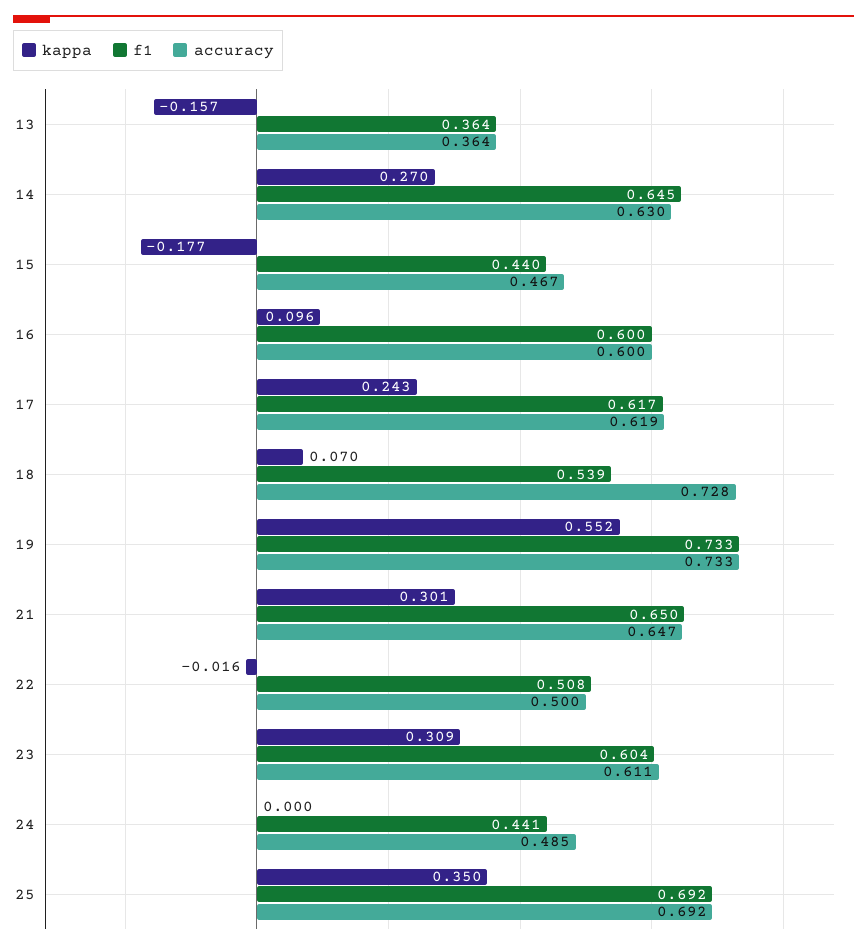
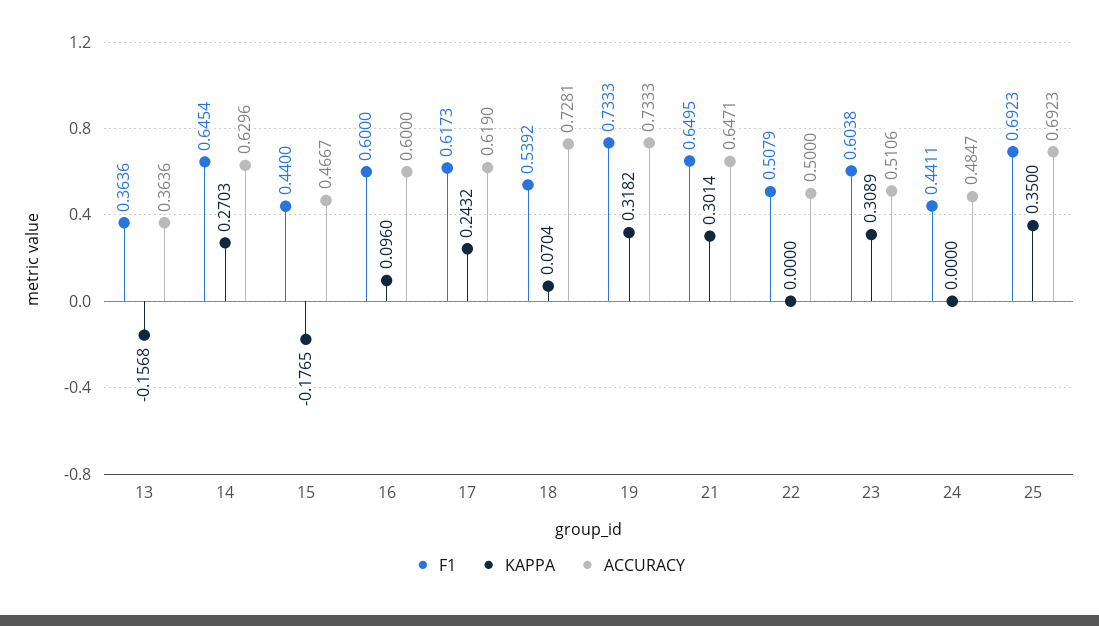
  {
    "kappa": {
      "13": -0.1568,
      "14": 0.2703,
      "15": -0.1765,
      "16": 0.096,
      "17": 0.2432,
      "18": 0.0704,
-     "19": 0.552,
+     "19": 0.3182,
      "21": 0.3014,
-     "22": -0.016,
+     "22": 0,
      "23": 0.3089,
      "24": 0,
      "25": 0.35
    },
    "f1": {
      "13": 0.3636,
      "14": 0.6454,
      "15": 0.44,
      "16": 0.6,
      "17": 0.6173,
      "18": 0.5392,
      "19": 0.7333,
      "21": 0.6495,
      "22": 0.5079,
      "23": 0.6038,
      "24": 0.4411,
      "25": 0.6923
    },
    "accuracy": {
      "13": 0.3636,
      "14": 0.6296,
      "15": 0.4667,
      "16": 0.6,
      "17": 0.619,
      "18": 0.7281,
      "19": 0.7333,
      "21": 0.6471,
      "22": 0.5,
-     "23": 0.611,
+     "23": 0.5106,
      "24": 0.4847,
      "25": 0.6923
    }
  }

